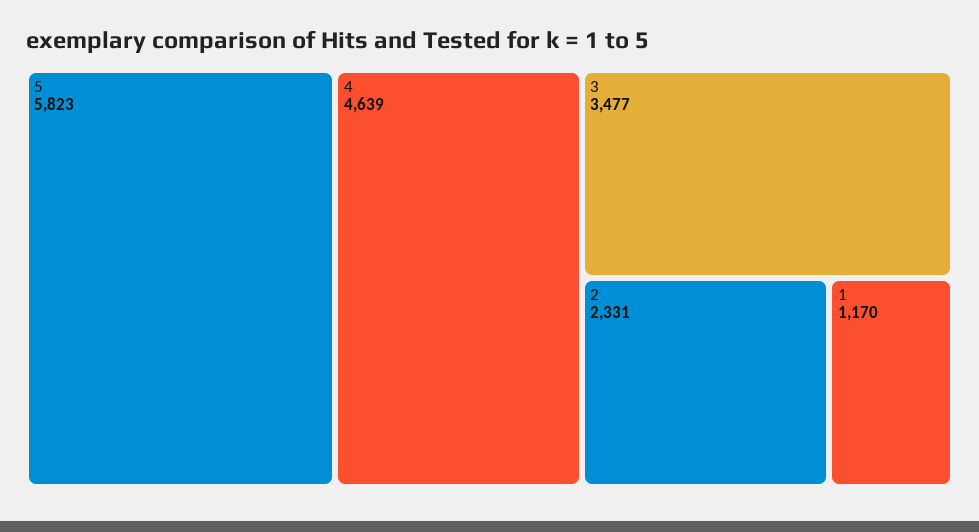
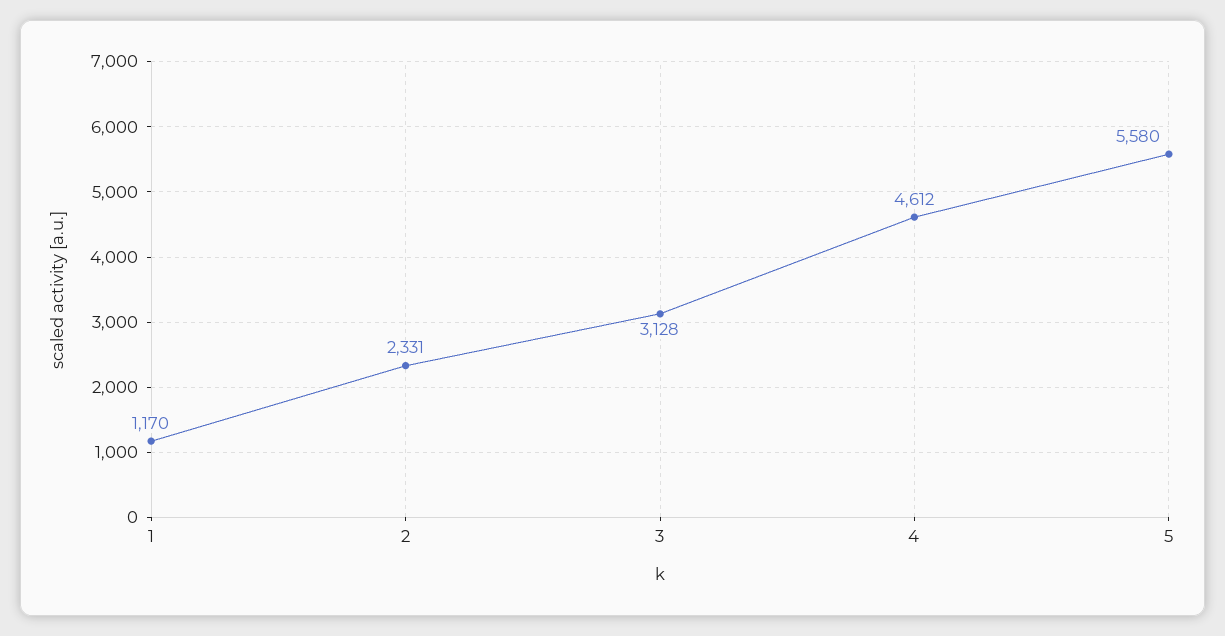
  {
-   "5": 5823,
+   "5": 5580,
-   "4": 4639,
+   "4": 4612,
-   "3": 3477,
+   "3": 3128,
    "2": 2331,
    "1": 1170
  }

